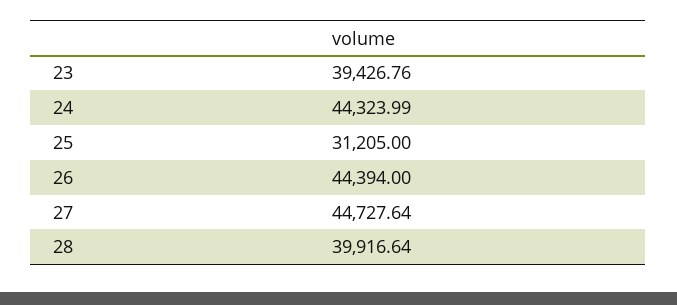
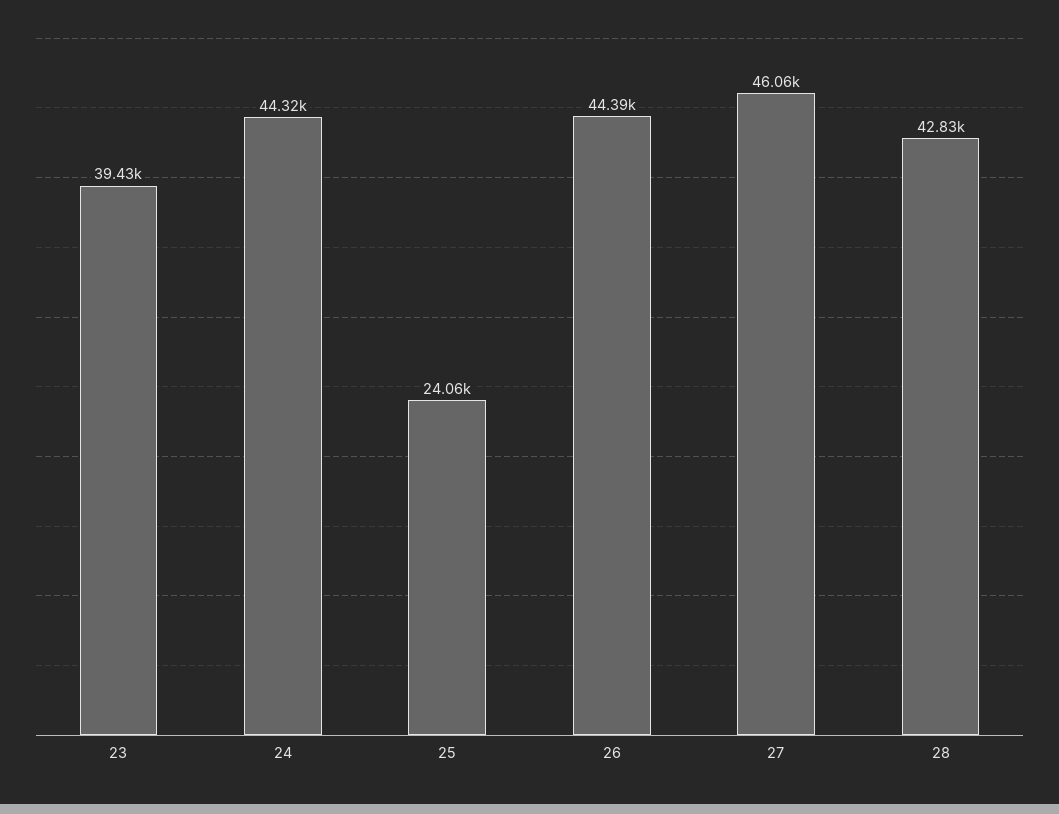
  {
    "23": 39426.76,
    "24": 44323.99,
-   "25": 31205,
+   "25": 24060,
    "26": 44394,
-   "27": 44727.64,
+   "27": 46060,
-   "28": 39916.64
+   "28": 42830
  }

